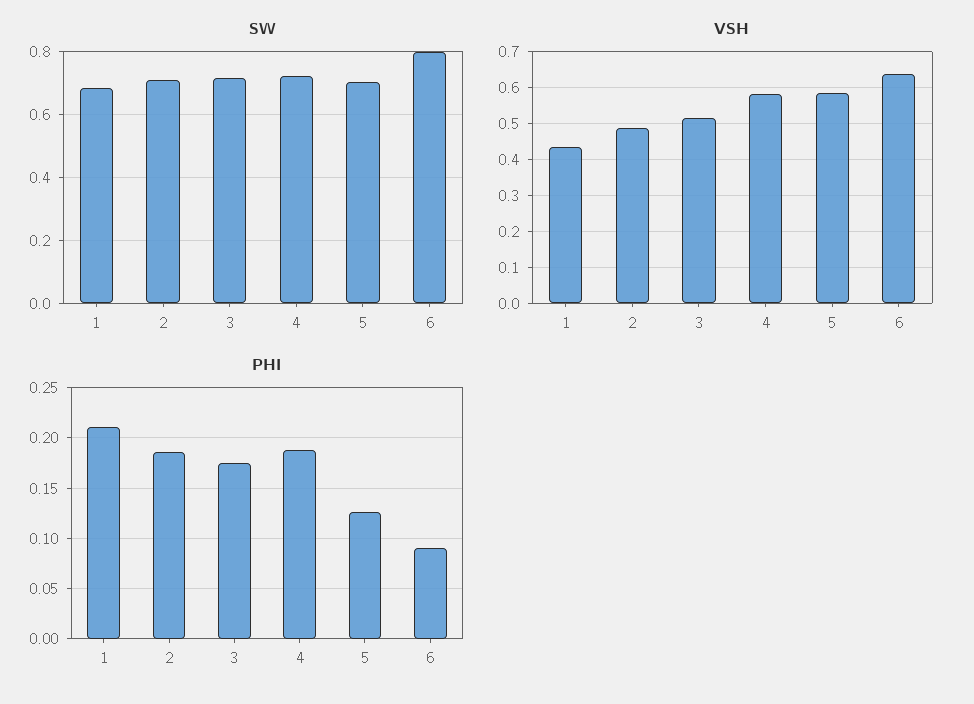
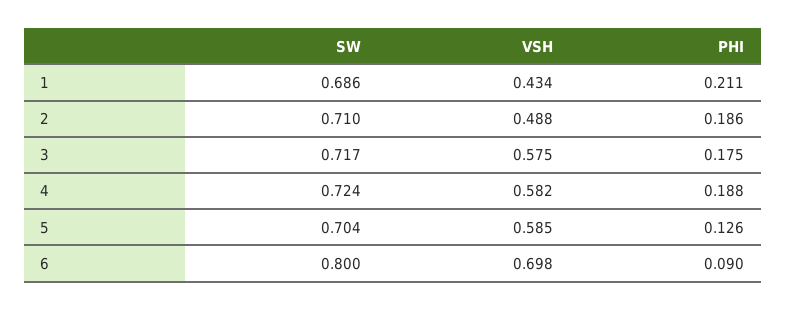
  {
    "SW": {
      "1": 0.686,
      "2": 0.71,
      "3": 0.717,
      "4": 0.724,
      "5": 0.704,
      "6": 0.8
    },
    "VSH": {
      "1": 0.434,
      "2": 0.488,
-     "3": 0.52,
+     "3": 0.575,
      "4": 0.582,
      "5": 0.585,
-     "6": 0.64
+     "6": 0.698
    },
    "PHI": {
      "1": 0.211,
      "2": 0.186,
      "3": 0.175,
      "4": 0.188,
      "5": 0.126,
      "6": 0.09
    }
  }

